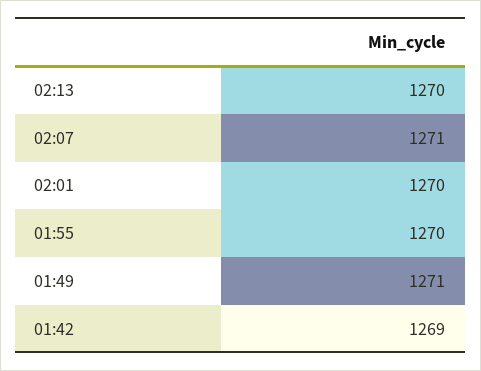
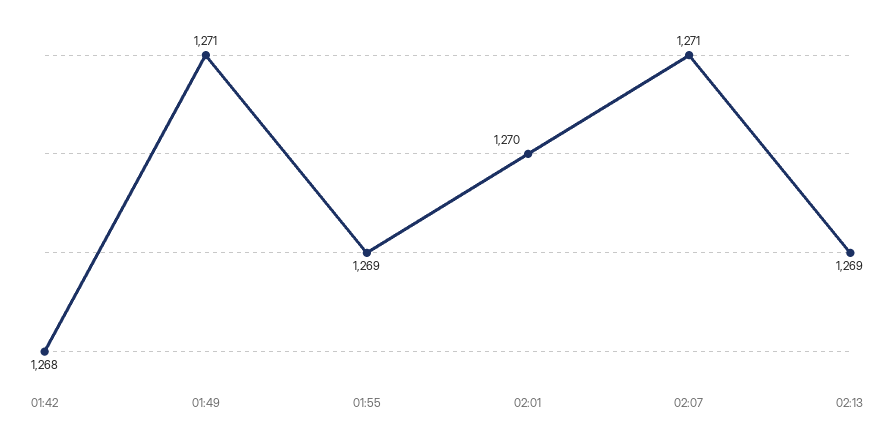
  {
-   "02:13": 1270,
+   "02:13": 1269,
    "02:07": 1271,
    "02:01": 1270,
-   "01:55": 1270,
+   "01:55": 1269,
    "01:49": 1271,
-   "01:42": 1269
+   "01:42": 1268
  }

